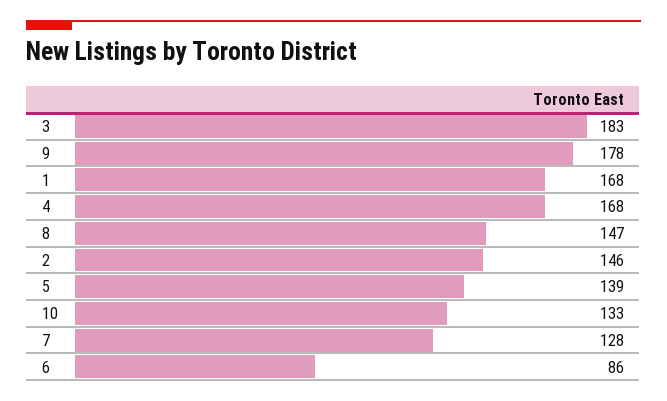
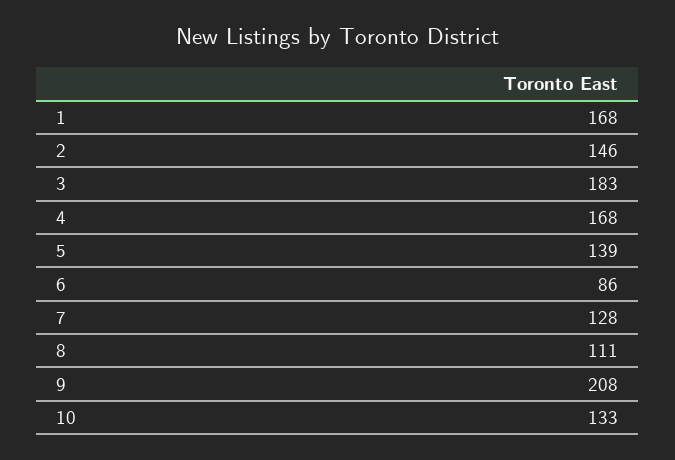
  {
    "3": 183,
-   "9": 178,
+   "9": 208,
    "1": 168,
    "4": 168,
-   "8": 147,
+   "8": 111,
    "2": 146,
    "5": 139,
    "10": 133,
    "7": 128,
    "6": 86
  }

